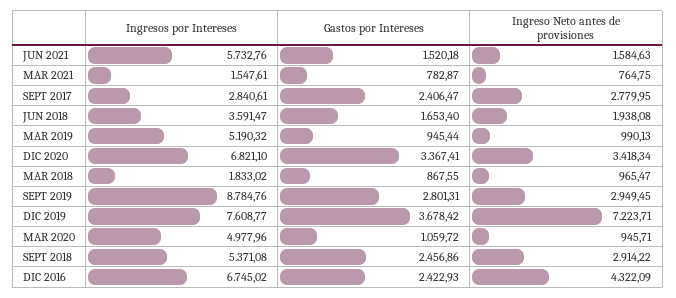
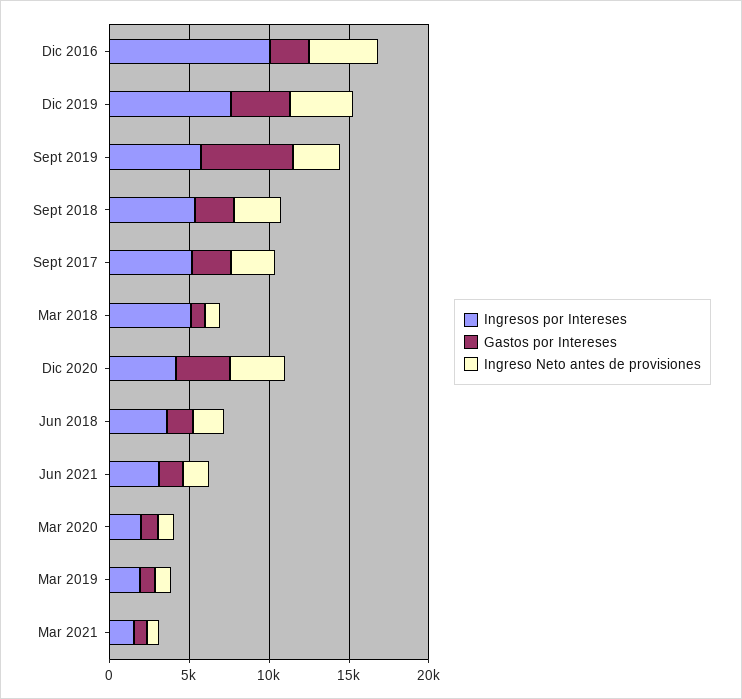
  {
    "Ingresos por Intereses": {
-     "JUN 2021": 5732.76,
+     "JUN 2021": 3000,
      "MAR 2021": 1547.61,
-     "SEPT 2017": 2840.61,
+     "SEPT 2017": 5000,
      "JUN 2018": 3591.47,
-     "MAR 2019": 5190.32,
+     "MAR 2019": 2000,
-     "DIC 2020": 6821.1,
+     "DIC 2020": 4000,
-     "MAR 2018": 1833.02,
+     "MAR 2018": 5000,
-     "SEPT 2019": 8784.76,
+     "SEPT 2019": 6000,
      "DIC 2019": 7608.77,
-     "MAR 2020": 4977.96,
+     "MAR 2020": 2000,
      "SEPT 2018": 5371.08,
-     "DIC 2016": 6745.02
+     "DIC 2016": 10000
    },
    "Gastos por Intereses": {
      "JUN 2021": 1520.18,
      "MAR 2021": 782.87,
      "SEPT 2017": 2406.47,
      "JUN 2018": 1653.4,
      "MAR 2019": 945.44,
      "DIC 2020": 3367.41,
      "MAR 2018": 867.55,
-     "SEPT 2019": 2801.31,
+     "SEPT 2019": 6000,
      "DIC 2019": 3678.42,
      "MAR 2020": 1059.72,
      "SEPT 2018": 2456.86,
      "DIC 2016": 2422.93
    },
    "Ingreso Neto antes de provisiones": {
      "JUN 2021": 1584.63,
      "MAR 2021": 764.75,
      "SEPT 2017": 2779.95,
      "JUN 2018": 1938.08,
      "MAR 2019": 990.13,
      "DIC 2020": 3418.34,
      "MAR 2018": 965.47,
      "SEPT 2019": 2949.45,
-     "DIC 2019": 7223.71,
+     "DIC 2019": 4000,
      "MAR 2020": 945.71,
      "SEPT 2018": 2914.22,
      "DIC 2016": 4322.09
    }
  }

